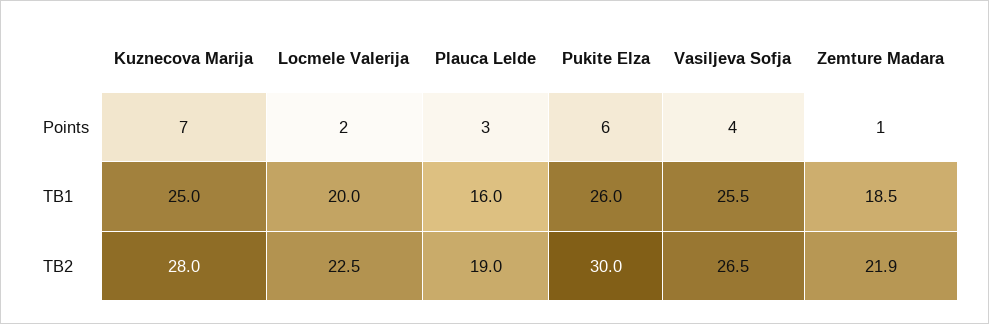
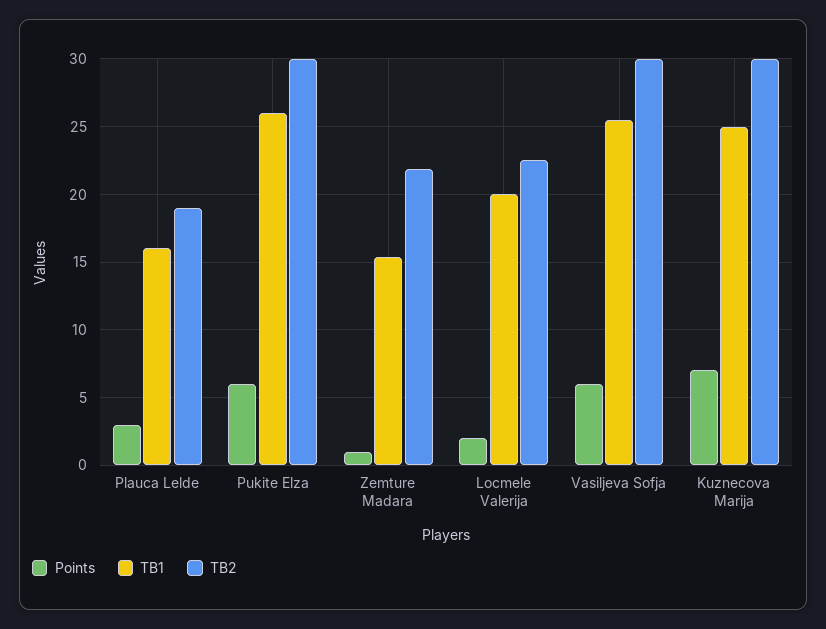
  {
    "Points": {
      "Kuznecova Marija": 7,
      "Locmele Valerija": 2,
      "Plauca Lelde": 3,
      "Pukite Elza": 6,
-     "Vasiljeva Sofja": 4,
+     "Vasiljeva Sofja": 6,
      "Zemture Madara": 1
    },
    "TB1": {
      "Kuznecova Marija": 25,
      "Locmele Valerija": 20,
      "Plauca Lelde": 16,
      "Pukite Elza": 26,
      "Vasiljeva Sofja": 25.5,
-     "Zemture Madara": 18.5
+     "Zemture Madara": 15.5
    },
    "TB2": {
-     "Kuznecova Marija": 28,
+     "Kuznecova Marija": 30,
      "Locmele Valerija": 22.5,
      "Plauca Lelde": 19,
      "Pukite Elza": 30,
-     "Vasiljeva Sofja": 26.5,
+     "Vasiljeva Sofja": 30,
      "Zemture Madara": 21.9
    }
  }

